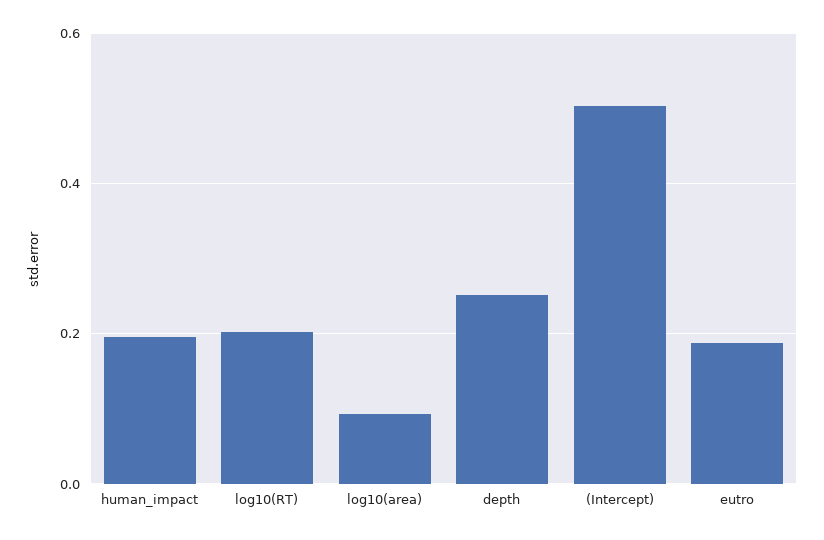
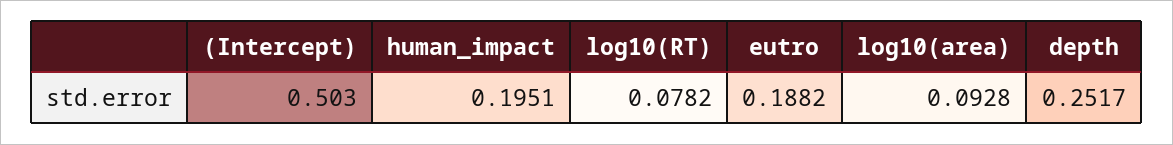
  {
    "human_impact": 0.1951,
-   "log10(RT)": 0.2,
+   "log10(RT)": 0.0782,
    "log10(area)": 0.0928,
    "depth": 0.2517,
    "(Intercept)": 0.503,
    "eutro": 0.1882
  }

